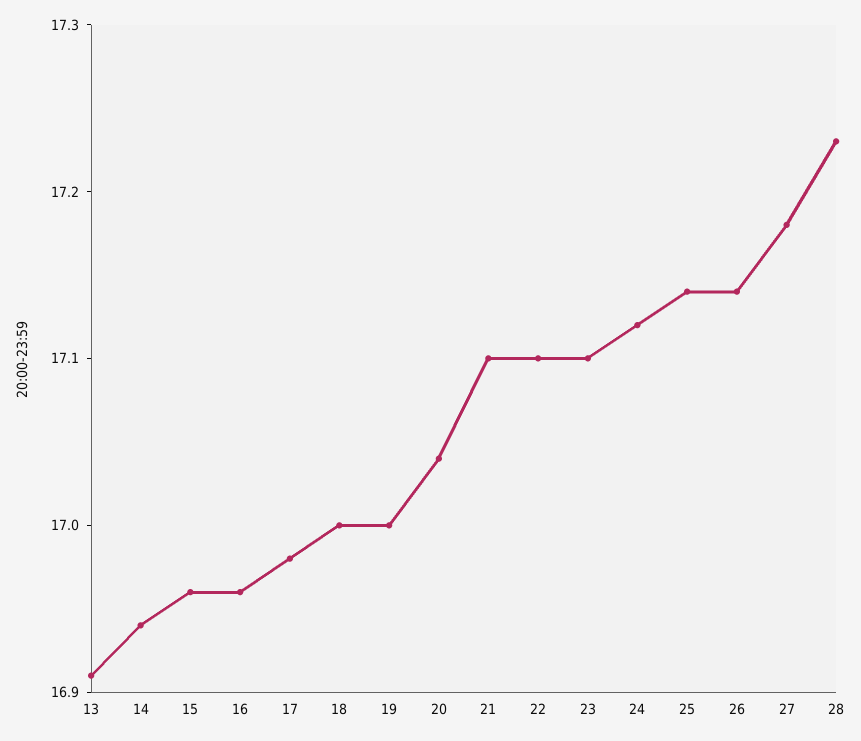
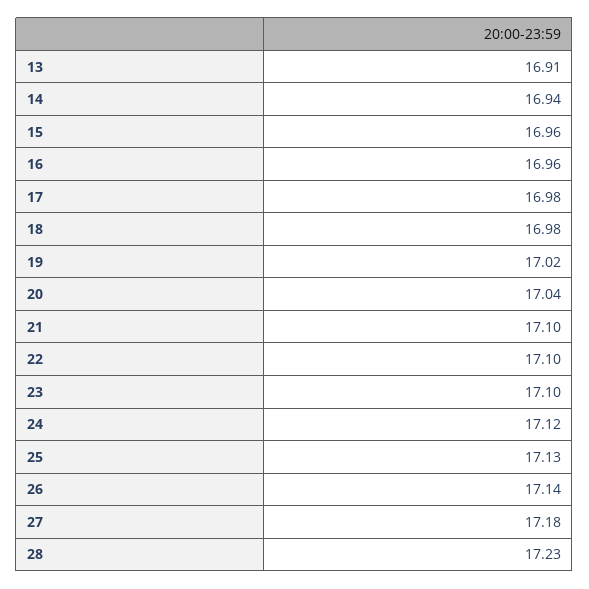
  {
    "13": 16.91,
    "14": 16.94,
    "15": 16.96,
    "16": 16.96,
    "17": 16.98,
-   "18": 17,
+   "18": 16.98,
-   "19": 17,
+   "19": 17.02,
    "20": 17.04,
    "21": 17.1,
    "22": 17.1,
    "23": 17.1,
    "24": 17.12,
-   "25": 17.14,
+   "25": 17.13,
    "26": 17.14,
    "27": 17.18,
    "28": 17.23
  }

